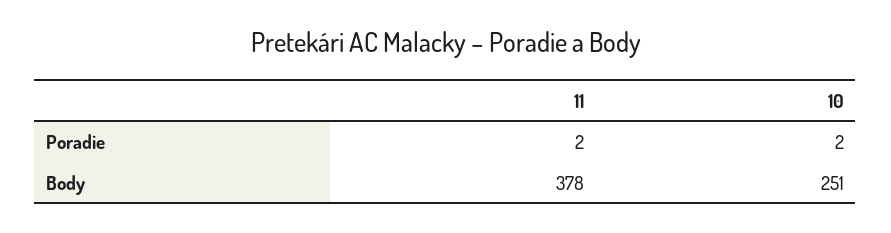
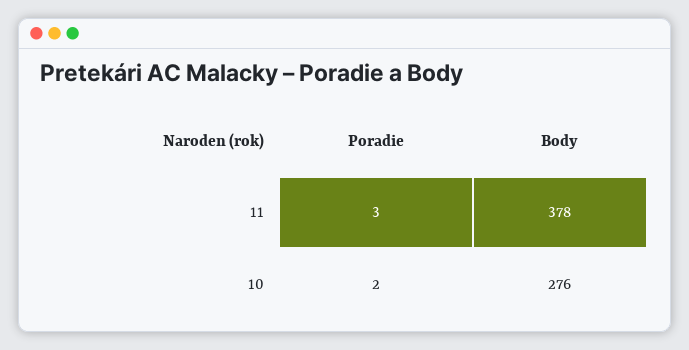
  {
    "11": {
-     "Poradie": 2,
+     "Poradie": 3,
      "Body": 378
    },
    "10": {
      "Poradie": 2,
-     "Body": 251
+     "Body": 276
    }
  }

